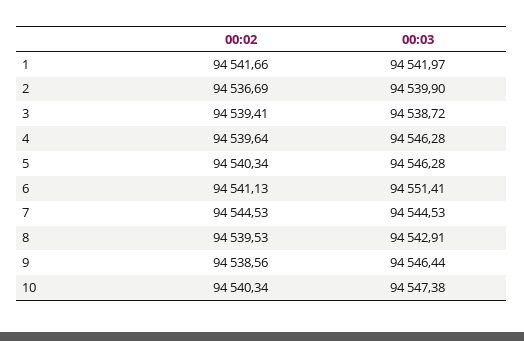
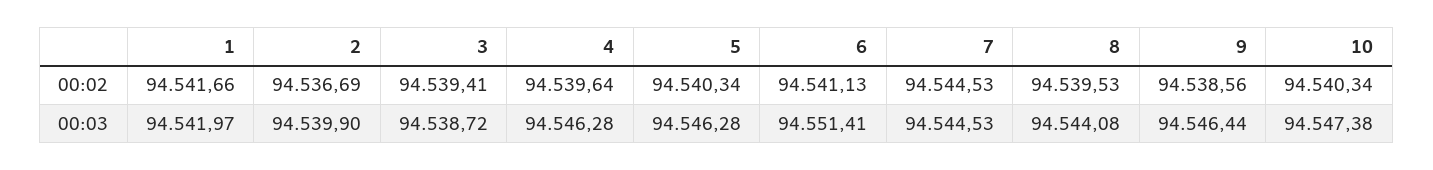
  {
    "00:02": {
      "1": 94541.66,
      "2": 94536.69,
      "3": 94539.41,
      "4": 94539.64,
      "5": 94540.34,
      "6": 94541.13,
      "7": 94544.53,
      "8": 94539.53,
      "9": 94538.56,
      "10": 94540.34
    },
    "00:03": {
      "1": 94541.97,
      "2": 94539.9,
      "3": 94538.72,
      "4": 94546.28,
      "5": 94546.28,
      "6": 94551.41,
      "7": 94544.53,
-     "8": 94542.91,
+     "8": 94544.08,
      "9": 94546.44,
      "10": 94547.38
    }
  }

